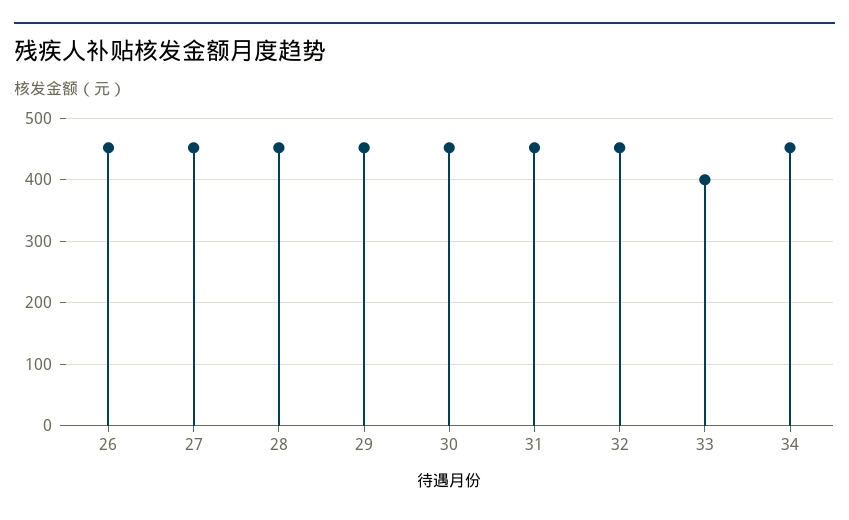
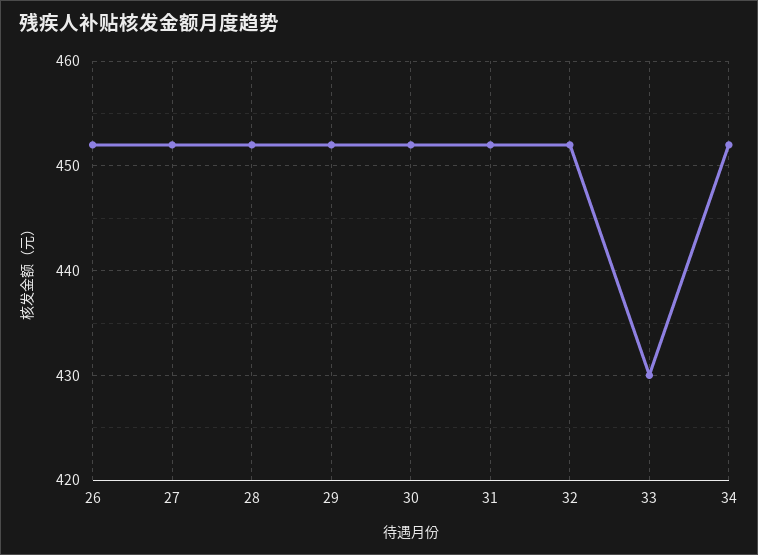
  {
    "26": 452,
    "27": 452,
    "28": 452,
    "29": 452,
    "30": 452,
    "31": 452,
    "32": 452,
-   "33": 400,
+   "33": 430,
    "34": 452
  }

